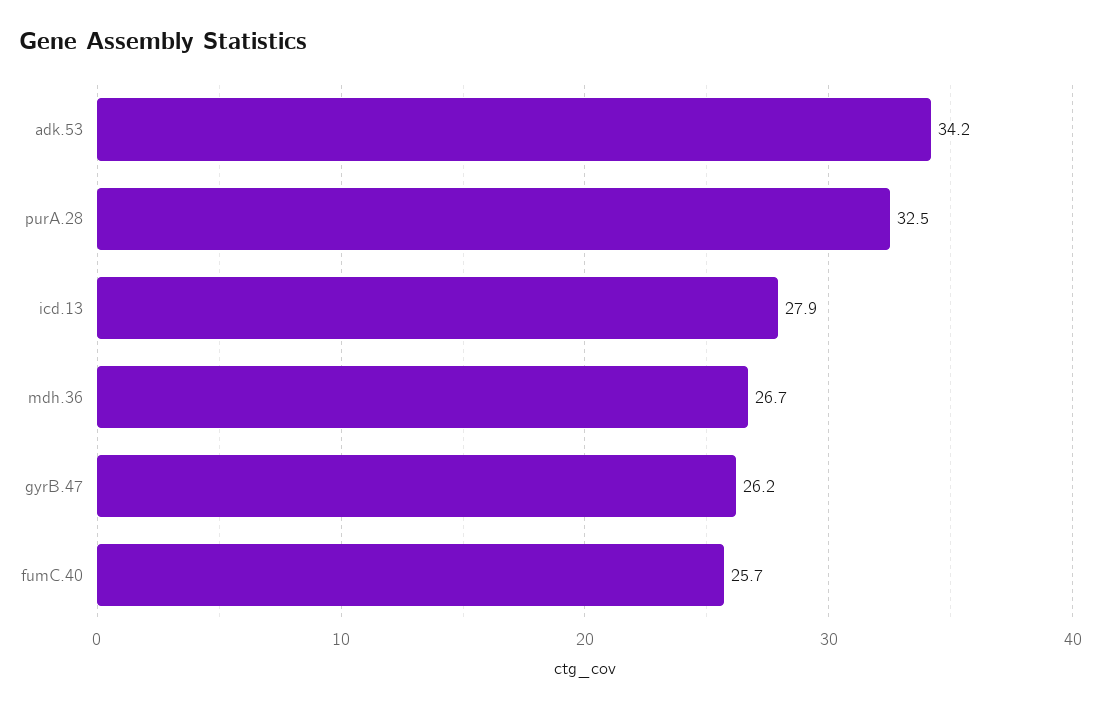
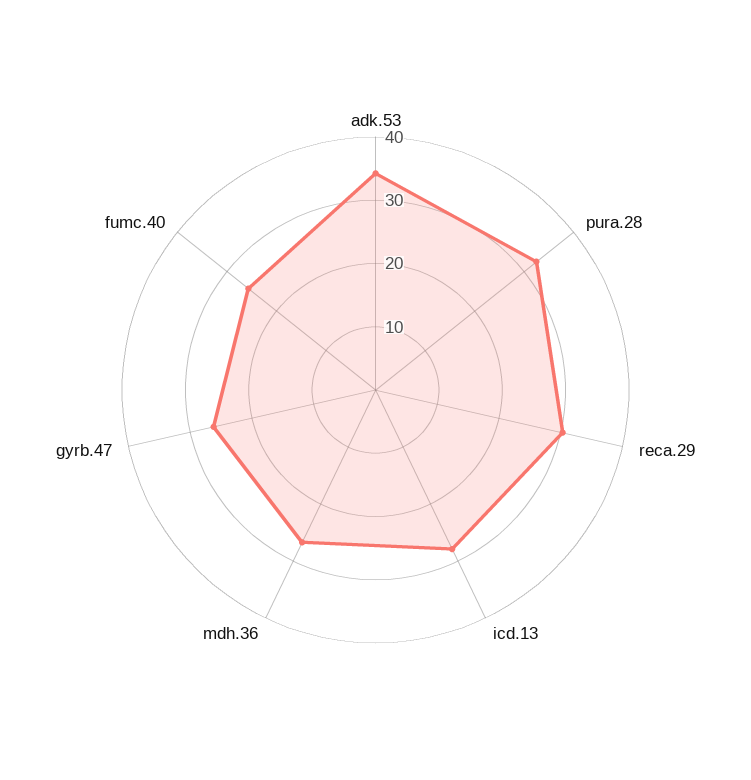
  {
    "adk.53": 34.2,
    "purA.28": 32.5,
    "icd.13": 27.9,
    "mdh.36": 26.7,
    "gyrB.47": 26.2,
-   "fumC.40": 25.7
+   "fumC.40": 25.7,
+   "reca.29": 30
  }

